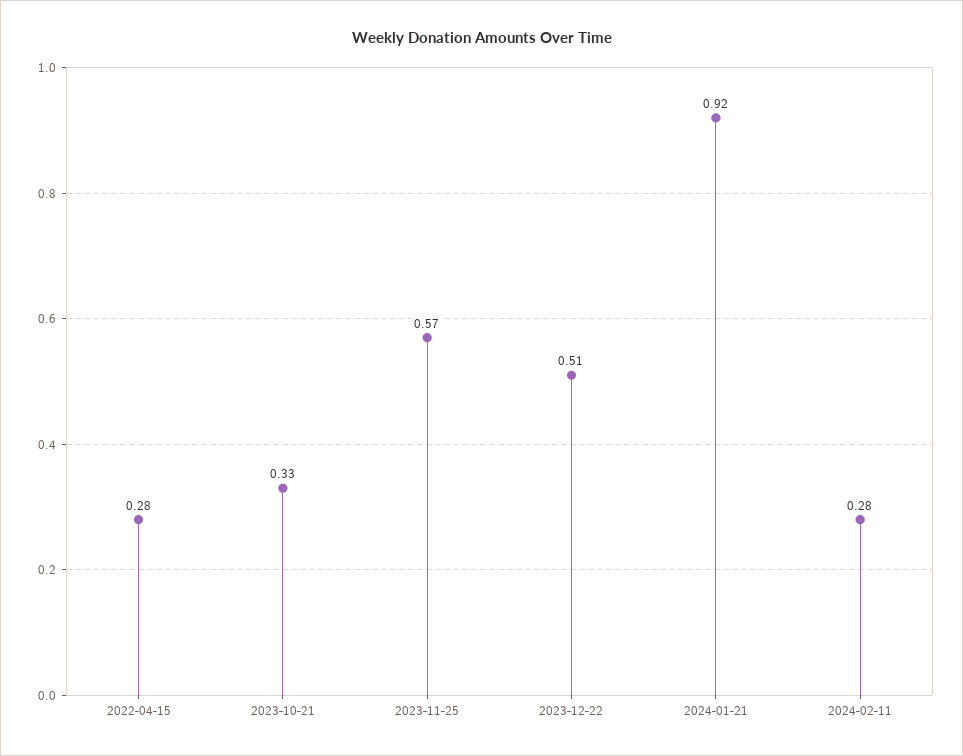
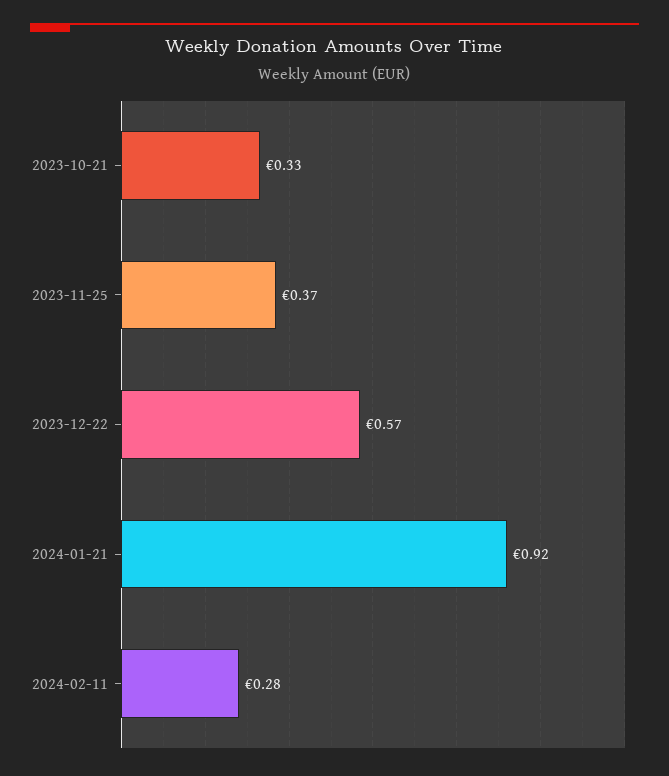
  {
-   "2022-04-15": 0.28,
    "2023-10-21": 0.33,
-   "2023-11-25": 0.57,
+   "2023-11-25": 0.37,
-   "2023-12-22": 0.51,
+   "2023-12-22": 0.57,
    "2024-01-21": 0.92,
    "2024-02-11": 0.28
  }

